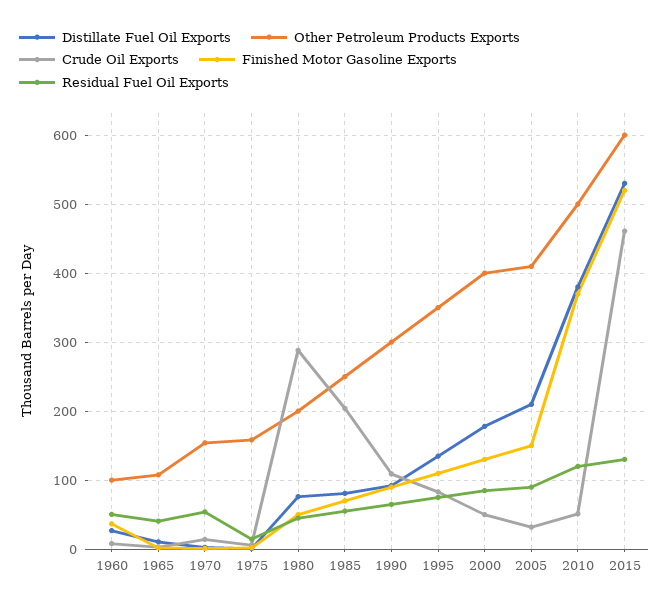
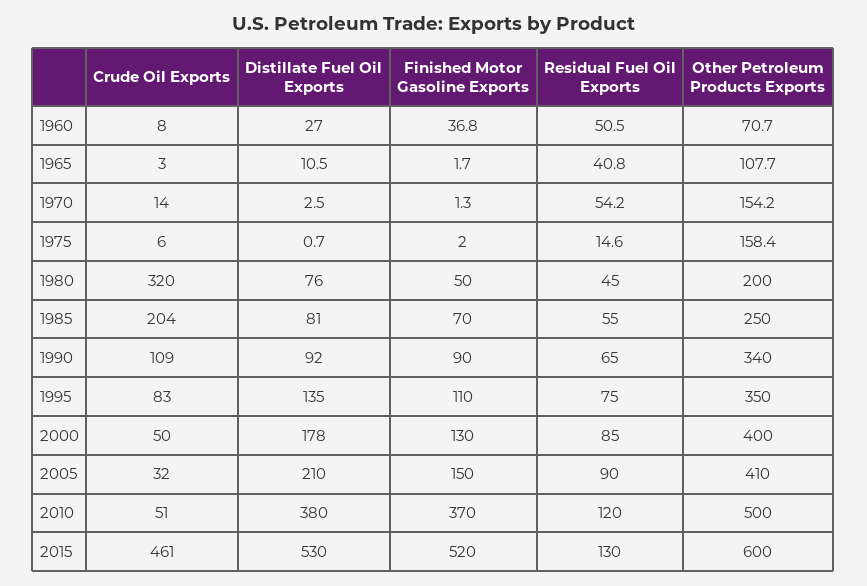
  {
    "Distillate Fuel Oil Exports": {
      "1960": 27,
      "1965": 10.5,
      "1970": 2.5,
      "1975": 0.7,
      "1980": 76,
      "1985": 81,
      "1990": 92,
      "1995": 135,
      "2000": 178,
      "2005": 210,
      "2010": 380,
      "2015": 530
    },
    "Other Petroleum Products Exports": {
-     "1960": 100,
+     "1960": 70.7,
      "1965": 107.7,
      "1970": 154.2,
      "1975": 158.4,
      "1980": 200,
      "1985": 250,
-     "1990": 300,
+     "1990": 340,
      "1995": 350,
      "2000": 400,
      "2005": 410,
      "2010": 500,
      "2015": 600
    },
    "Crude Oil Exports": {
      "1960": 8,
      "1965": 3,
      "1970": 14,
      "1975": 6,
-     "1980": 290,
+     "1980": 320,
      "1985": 204,
      "1990": 109,
      "1995": 83,
      "2000": 50,
      "2005": 32,
      "2010": 51,
      "2015": 461
    },
    "Finished Motor Gasoline Exports": {
      "1960": 36.8,
      "1965": 1.7,
      "1970": 1.3,
      "1975": 2,
      "1980": 50,
      "1985": 70,
      "1990": 90,
      "1995": 110,
      "2000": 130,
      "2005": 150,
      "2010": 370,
      "2015": 520
    },
    "Residual Fuel Oil Exports": {
      "1960": 50.5,
      "1965": 40.8,
      "1970": 54.2,
      "1975": 14.6,
      "1980": 45,
      "1985": 55,
      "1990": 65,
      "1995": 75,
      "2000": 85,
      "2005": 90,
      "2010": 120,
      "2015": 130
    }
  }

